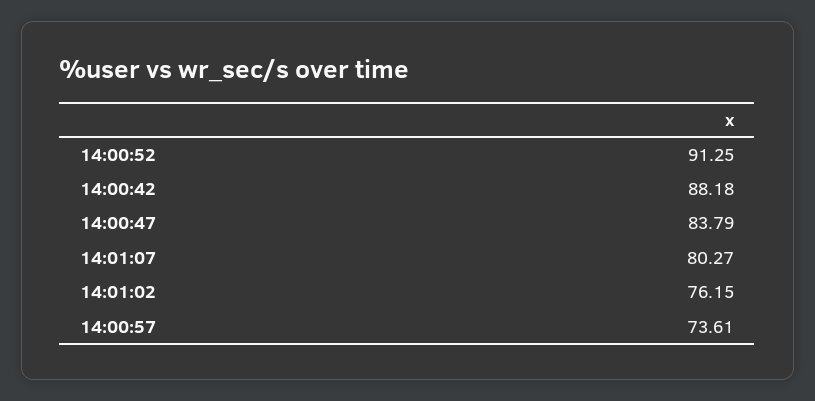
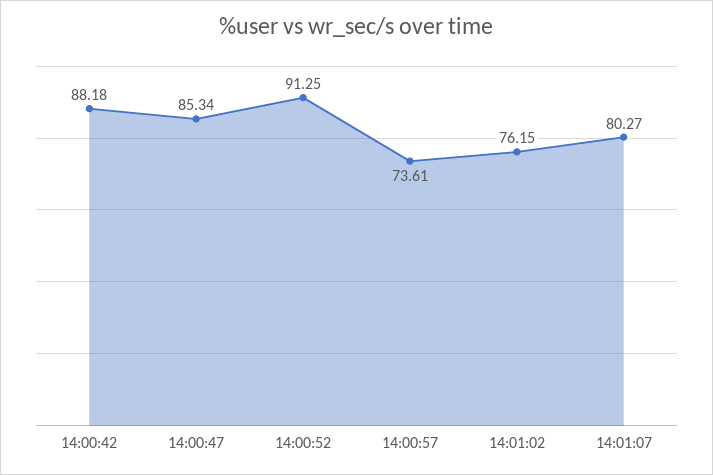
  {
    "14:00:52": 91.25,
    "14:00:42": 88.18,
-   "14:00:47": 83.79,
+   "14:00:47": 85.34,
    "14:01:07": 80.27,
    "14:01:02": 76.15,
    "14:00:57": 73.61
  }

